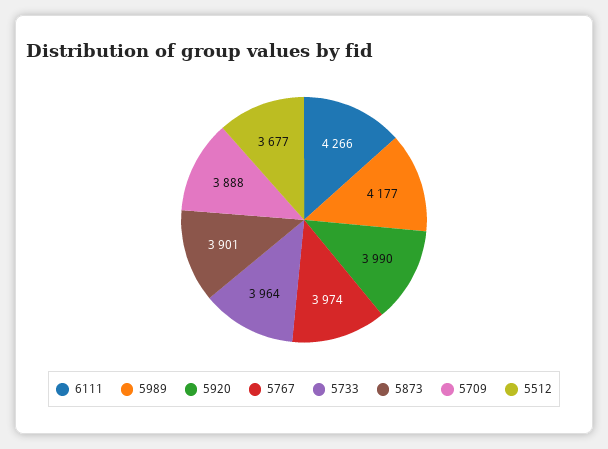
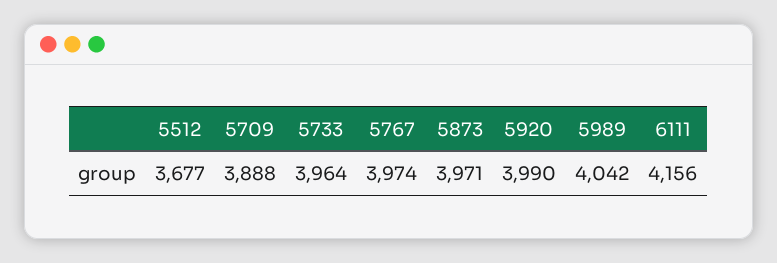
  {
-   "6111": 4266,
+   "6111": 4156,
-   "5989": 4177,
+   "5989": 4042,
    "5920": 3990,
    "5767": 3974,
    "5733": 3964,
-   "5873": 3901,
+   "5873": 3971,
    "5709": 3888,
    "5512": 3677
  }

